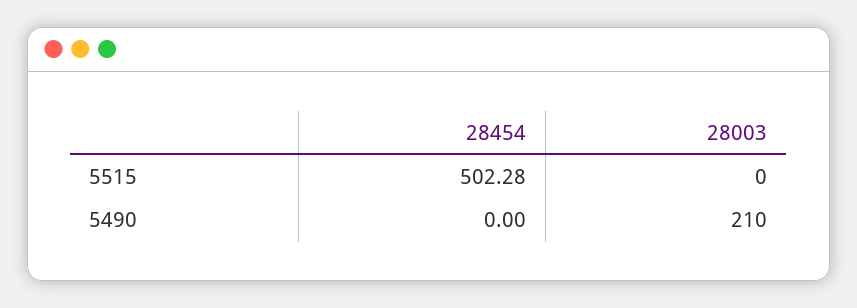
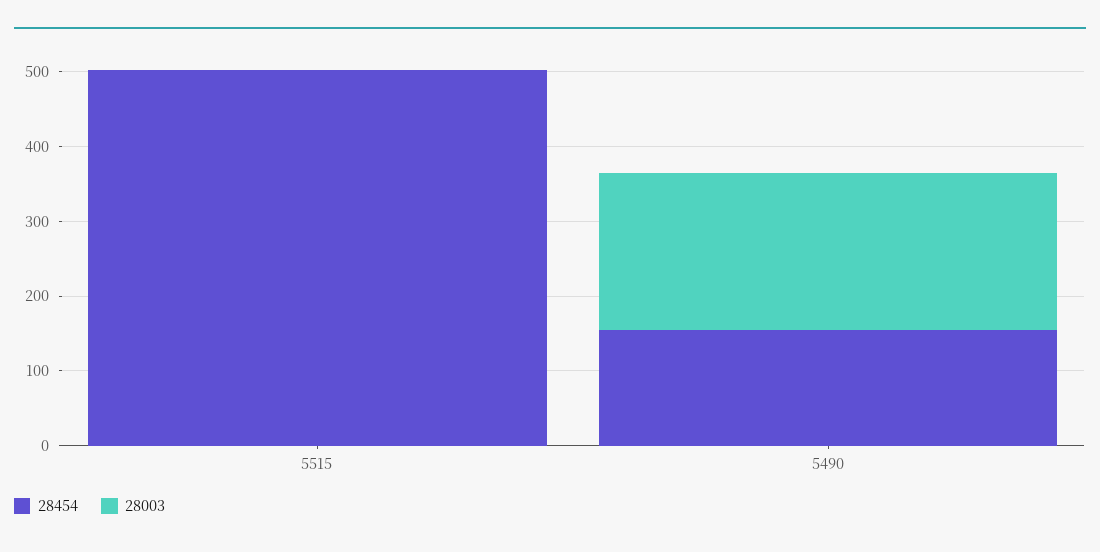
  {
    "28454": {
      "5515": 502.28,
-     "5490": 0
+     "5490": 160
    },
    "28003": {
      "5515": 0,
      "5490": 210
    }
  }

